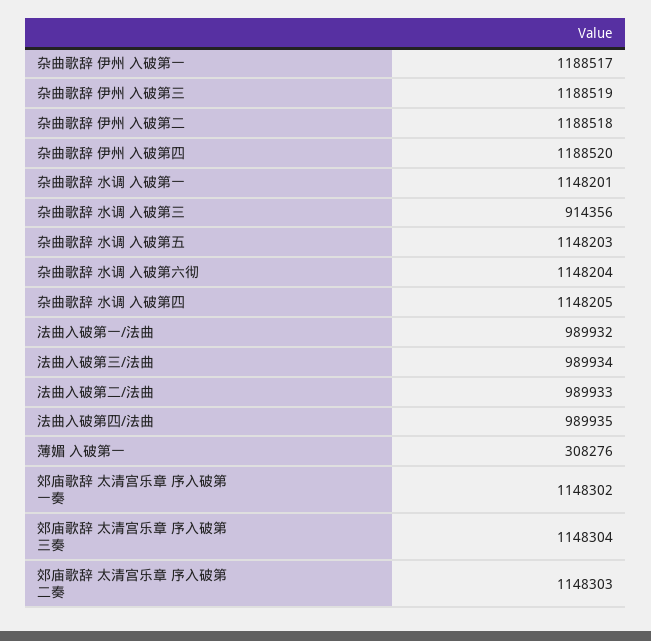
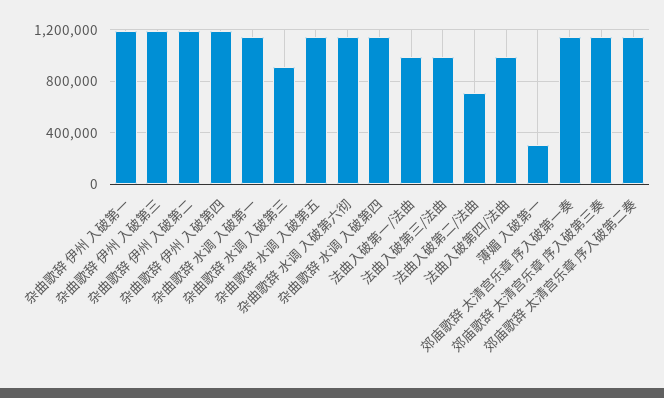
  {
    "杂曲歌辞 伊州 入破第一": 1188517,
    "杂曲歌辞 伊州 入破第三": 1188519,
    "杂曲歌辞 伊州 入破第二": 1188518,
    "杂曲歌辞 伊州 入破第四": 1188520,
    "杂曲歌辞 水调 入破第一": 1148201,
    "杂曲歌辞 水调 入破第三": 914356,
    "杂曲歌辞 水调 入破第五": 1148203,
    "杂曲歌辞 水调 入破第六彻": 1148204,
    "杂曲歌辞 水调 入破第四": 1148205,
    "法曲入破第一/法曲": 989932,
    "法曲入破第三/法曲": 989934,
-   "法曲入破第二/法曲": 989933,
+   "法曲入破第二/法曲": 700000,
    "法曲入破第四/法曲": 989935,
    "薄媚 入破第一": 308276,
    "郊庙歌辞 太清宫乐章 序入破第一奏": 1148302,
    "郊庙歌辞 太清宫乐章 序入破第三奏": 1148304,
    "郊庙歌辞 太清宫乐章 序入破第二奏": 1148303
  }

